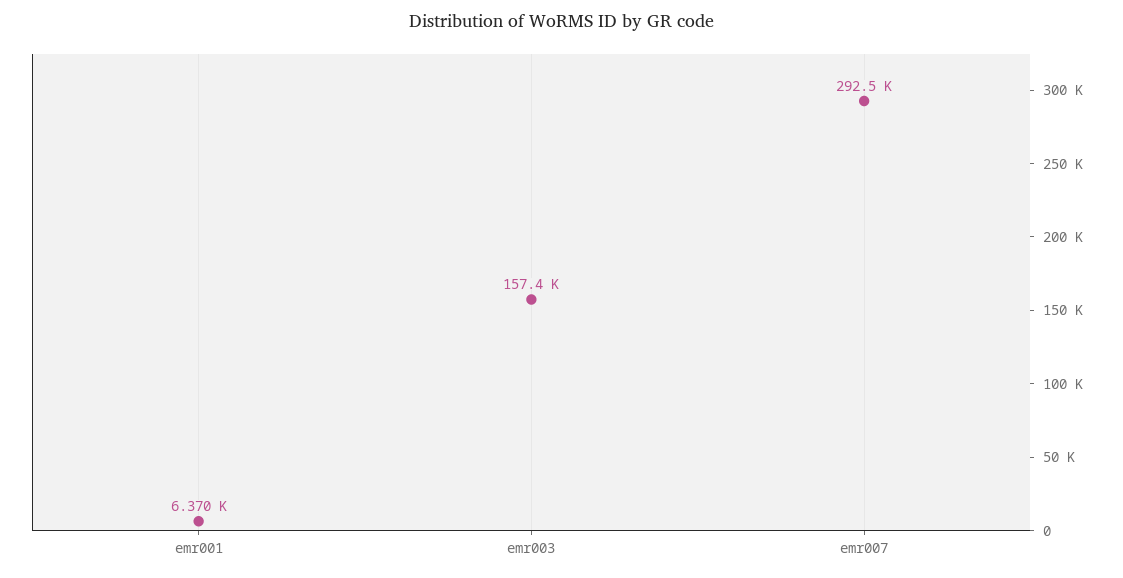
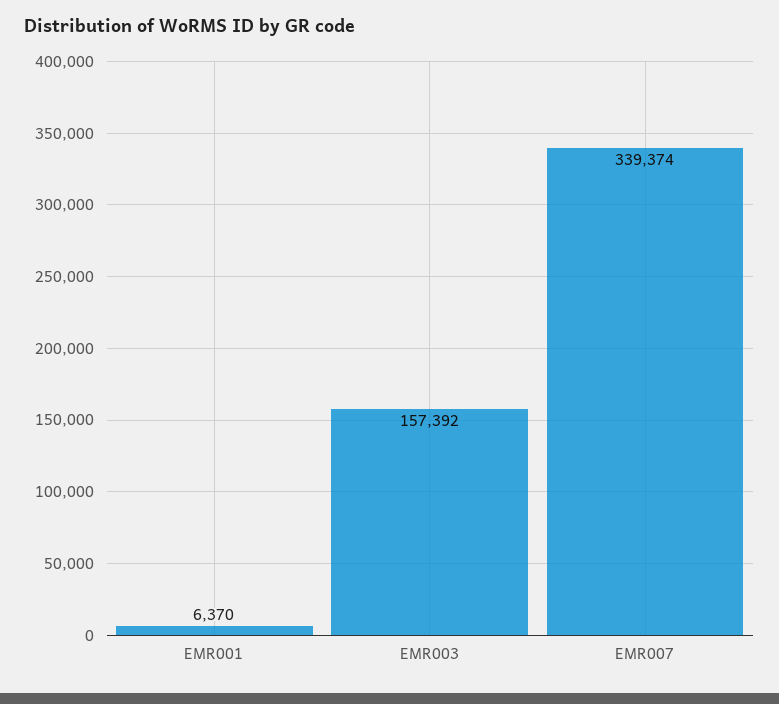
  {
    "emr001": 6370,
    "emr003": 157392,
-   "emr007": 292500
+   "emr007": 339374
  }

